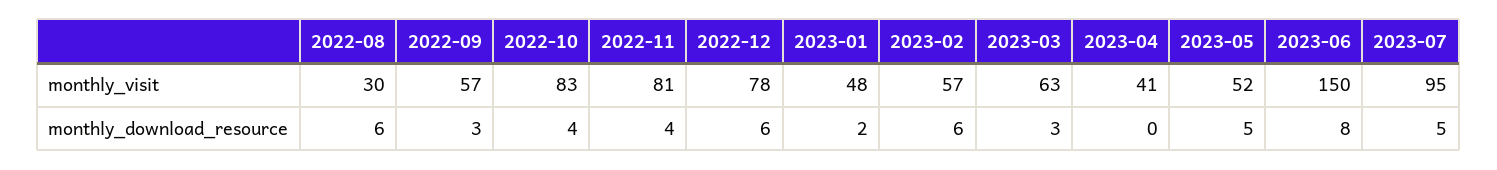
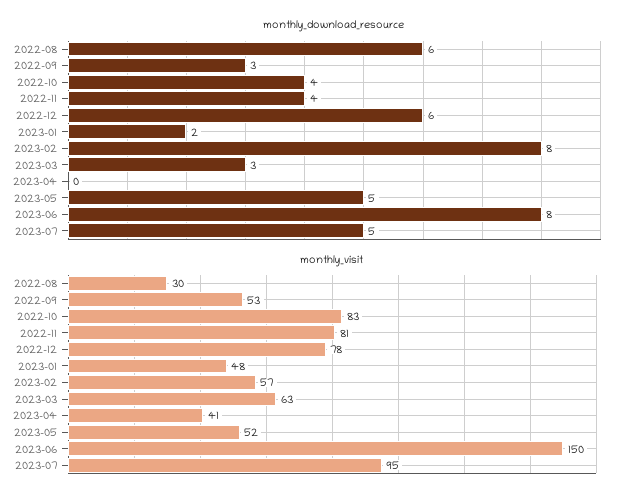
  {
    "monthly_visit": {
      "2022-08": 30,
-     "2022-09": 57,
+     "2022-09": 53,
      "2022-10": 83,
      "2022-11": 81,
      "2022-12": 78,
      "2023-01": 48,
      "2023-02": 57,
      "2023-03": 63,
      "2023-04": 41,
      "2023-05": 52,
      "2023-06": 150,
      "2023-07": 95
    },
    "monthly_download_resource": {
      "2022-08": 6,
      "2022-09": 3,
      "2022-10": 4,
      "2022-11": 4,
      "2022-12": 6,
      "2023-01": 2,
-     "2023-02": 6,
+     "2023-02": 8,
      "2023-03": 3,
      "2023-04": 0,
      "2023-05": 5,
      "2023-06": 8,
      "2023-07": 5
    }
  }

